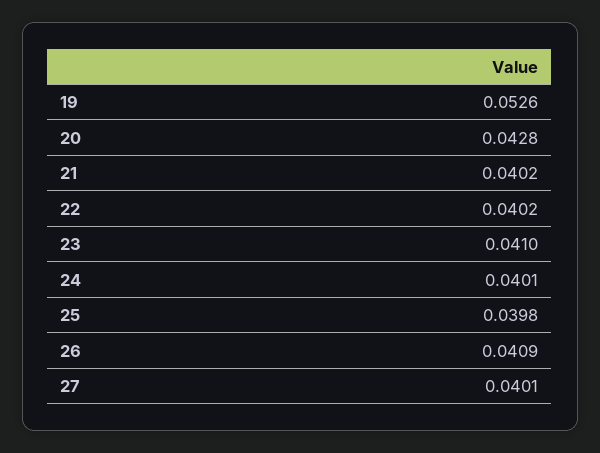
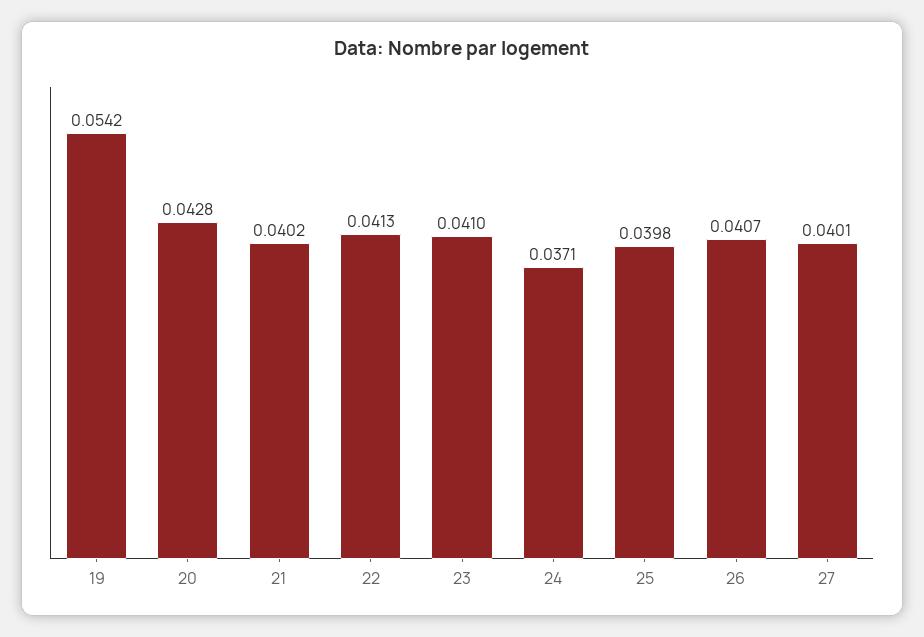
  {
-   "19": 0.0526,
+   "19": 0.0542,
    "20": 0.0428,
    "21": 0.0402,
-   "22": 0.0402,
+   "22": 0.0413,
    "23": 0.041,
-   "24": 0.0401,
+   "24": 0.0371,
    "25": 0.0398,
-   "26": 0.0409,
+   "26": 0.0407,
    "27": 0.0401
  }

